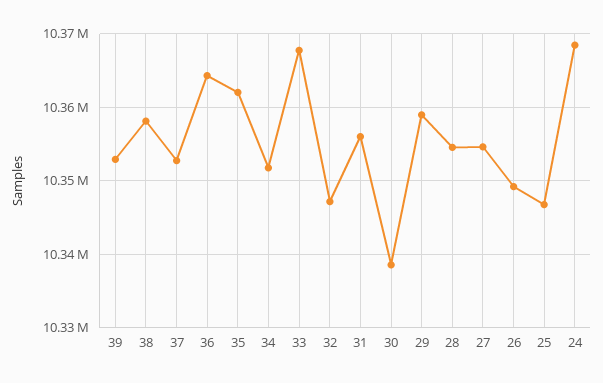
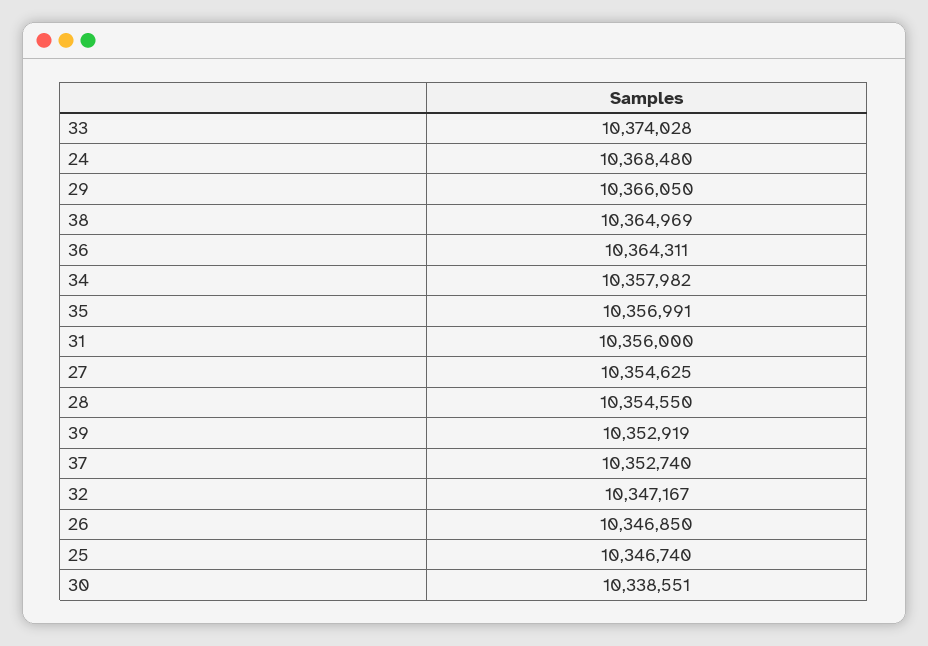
  {
    "39": 10352919,
-   "38": 10358000,
+   "38": 10364969,
    "37": 10352740,
    "36": 10364311,
-   "35": 10362000,
+   "35": 10356991,
-   "34": 10352000,
+   "34": 10357982,
-   "33": 10368000,
+   "33": 10374028,
    "32": 10347167,
    "31": 10356000,
    "30": 10338551,
-   "29": 10359000,
+   "29": 10366050,
    "28": 10354550,
    "27": 10354625,
-   "26": 10349000,
+   "26": 10346850,
    "25": 10346740,
    "24": 10368480
  }

